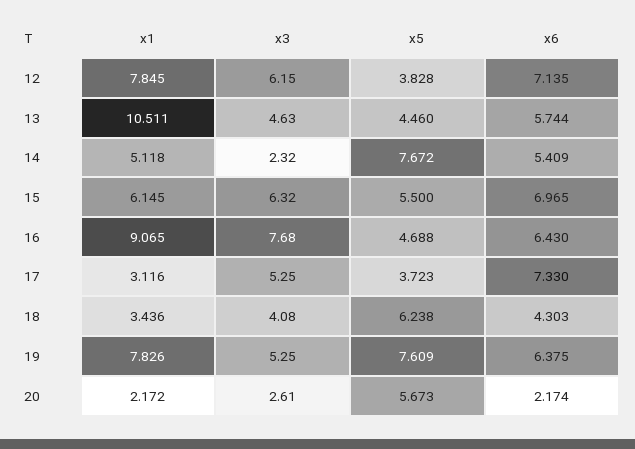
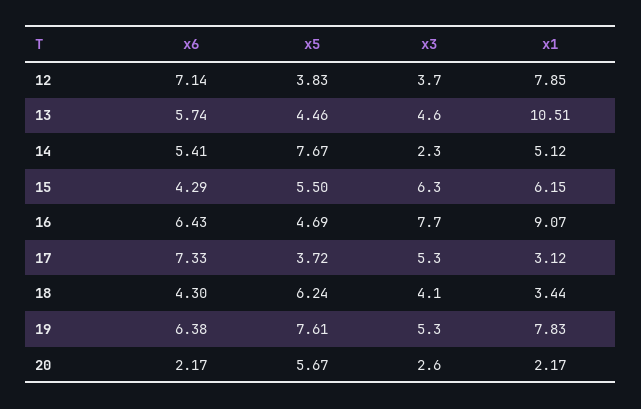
  {
    "x1": {
      "12": 7.845,
      "13": 10.511,
      "14": 5.118,
      "15": 6.145,
      "16": 9.065,
      "17": 3.116,
      "18": 3.436,
      "19": 7.826,
      "20": 2.172
    },
    "x3": {
-     "12": 6.15,
+     "12": 3.7,
      "13": 4.63,
      "14": 2.32,
      "15": 6.32,
      "16": 7.68,
      "17": 5.25,
      "18": 4.08,
      "19": 5.25,
      "20": 2.61
    },
    "x5": {
      "12": 3.828,
      "13": 4.46,
      "14": 7.672,
      "15": 5.5,
      "16": 4.688,
      "17": 3.723,
      "18": 6.238,
      "19": 7.609,
      "20": 5.673
    },
    "x6": {
      "12": 7.135,
      "13": 5.744,
      "14": 5.409,
-     "15": 6.965,
+     "15": 4.29,
      "16": 6.43,
      "17": 7.33,
      "18": 4.303,
      "19": 6.375,
      "20": 2.174
    }
  }

